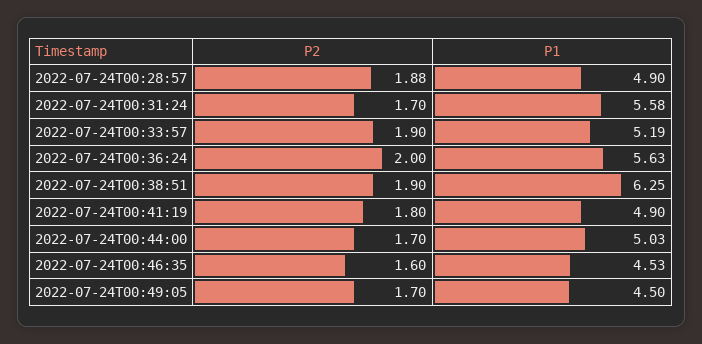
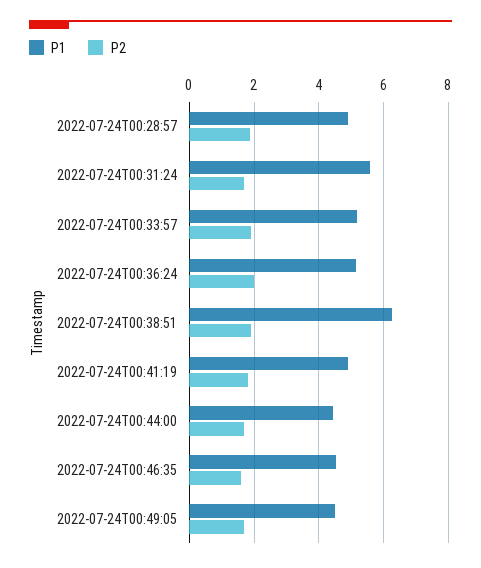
  {
    "P2": {
      "2022-07-24T00:28:57": 1.88,
      "2022-07-24T00:31:24": 1.7,
      "2022-07-24T00:33:57": 1.9,
      "2022-07-24T00:36:24": 2,
      "2022-07-24T00:38:51": 1.9,
      "2022-07-24T00:41:19": 1.8,
      "2022-07-24T00:44:00": 1.7,
      "2022-07-24T00:46:35": 1.6,
      "2022-07-24T00:49:05": 1.7
    },
    "P1": {
      "2022-07-24T00:28:57": 4.9,
      "2022-07-24T00:31:24": 5.58,
      "2022-07-24T00:33:57": 5.19,
-     "2022-07-24T00:36:24": 5.63,
+     "2022-07-24T00:36:24": 5.2,
      "2022-07-24T00:38:51": 6.25,
      "2022-07-24T00:41:19": 4.9,
-     "2022-07-24T00:44:00": 5.03,
+     "2022-07-24T00:44:00": 4.4,
      "2022-07-24T00:46:35": 4.53,
      "2022-07-24T00:49:05": 4.5
    }
  }

